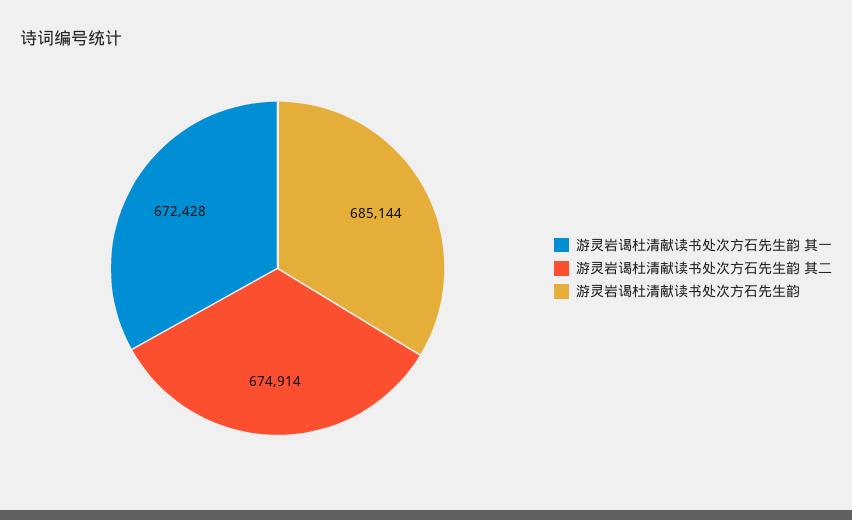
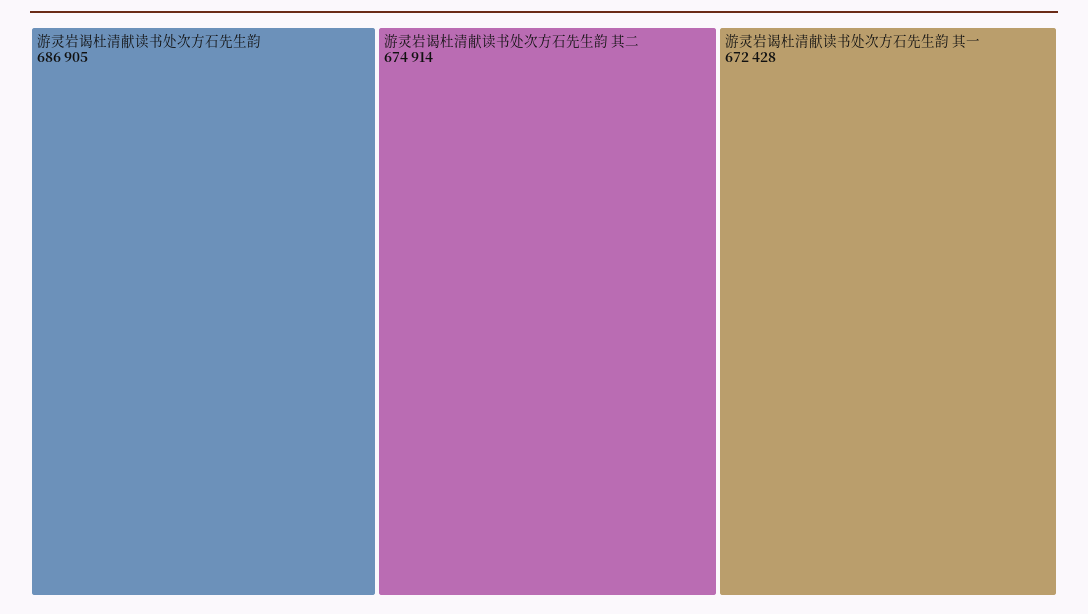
  {
    "游灵岩谒杜清献读书处次方石先生韵 其一": 672428,
    "游灵岩谒杜清献读书处次方石先生韵 其二": 674914,
-   "游灵岩谒杜清献读书处次方石先生韵": 685144
+   "游灵岩谒杜清献读书处次方石先生韵": 686905
  }

